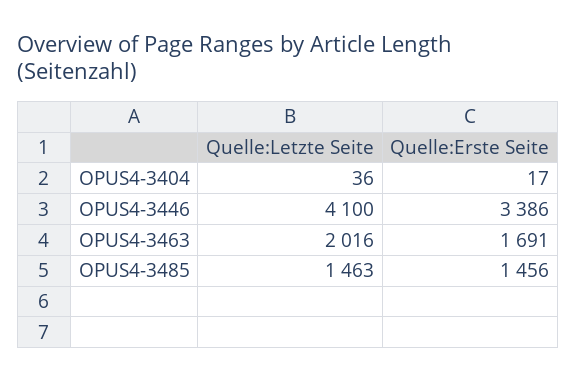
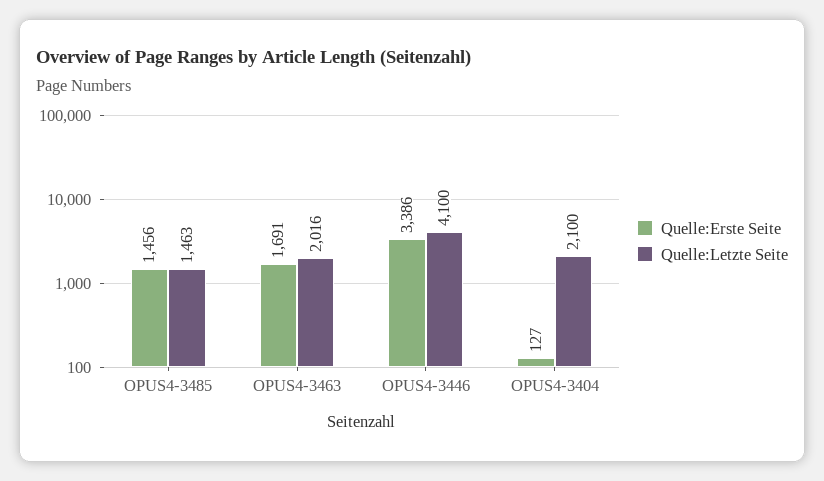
  {
    "Quelle:Letzte Seite": {
-     "OPUS4-3404": 36,
+     "OPUS4-3404": 2100,
      "OPUS4-3446": 4100,
      "OPUS4-3463": 2016,
      "OPUS4-3485": 1463
    },
    "Quelle:Erste Seite": {
-     "OPUS4-3404": 17,
+     "OPUS4-3404": 127,
      "OPUS4-3446": 3386,
      "OPUS4-3463": 1691,
      "OPUS4-3485": 1456
    }
  }

